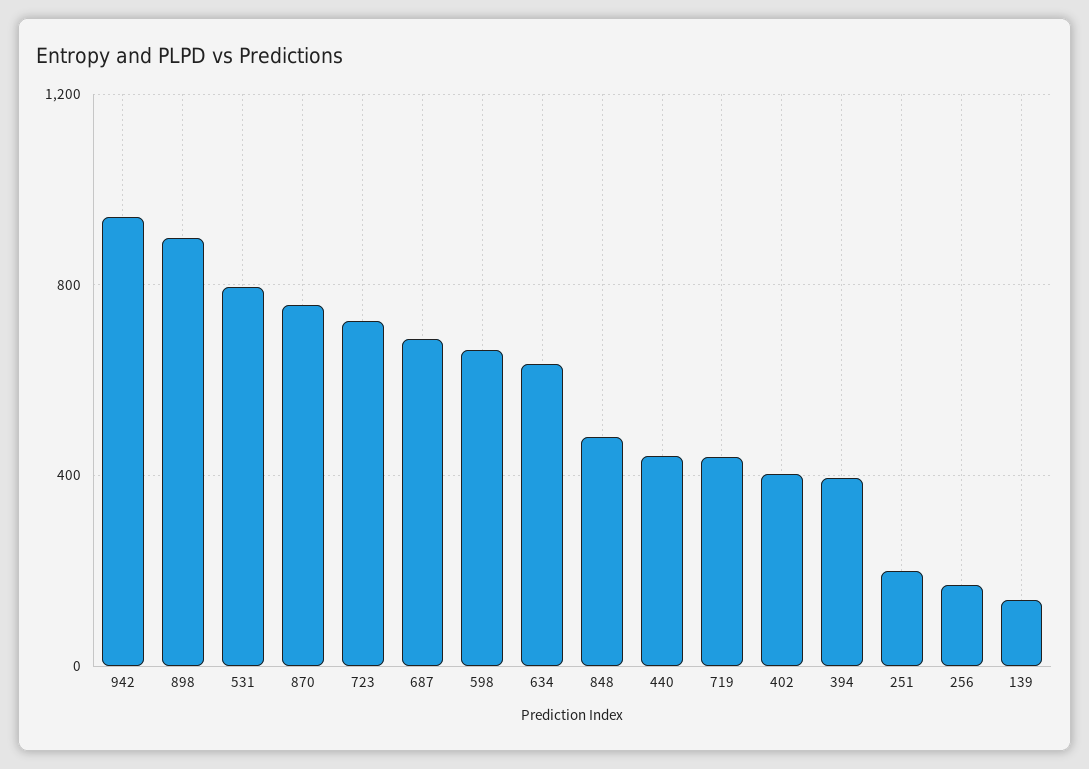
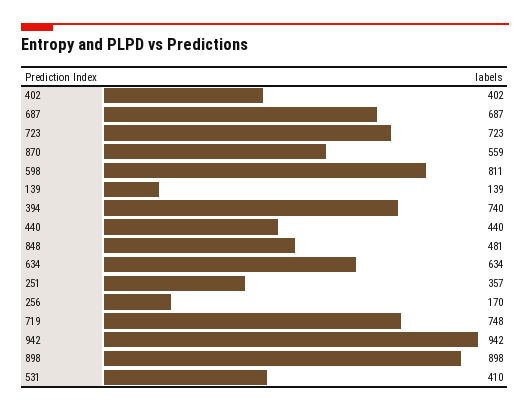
  {
    "942": 942,
    "898": 898,
-   "531": 800,
+   "531": 410,
-   "870": 750,
+   "870": 559,
    "723": 723,
    "687": 687,
-   "598": 650,
+   "598": 811,
    "634": 634,
    "848": 481,
    "440": 440,
-   "719": 450,
+   "719": 748,
    "402": 402,
-   "394": 400,
+   "394": 740,
-   "251": 200,
+   "251": 357,
    "256": 170,
    "139": 139
  }

